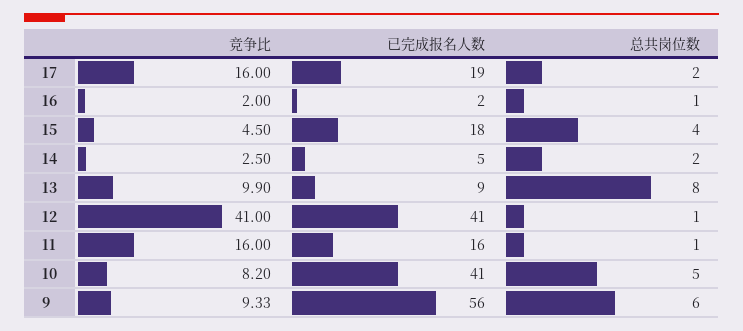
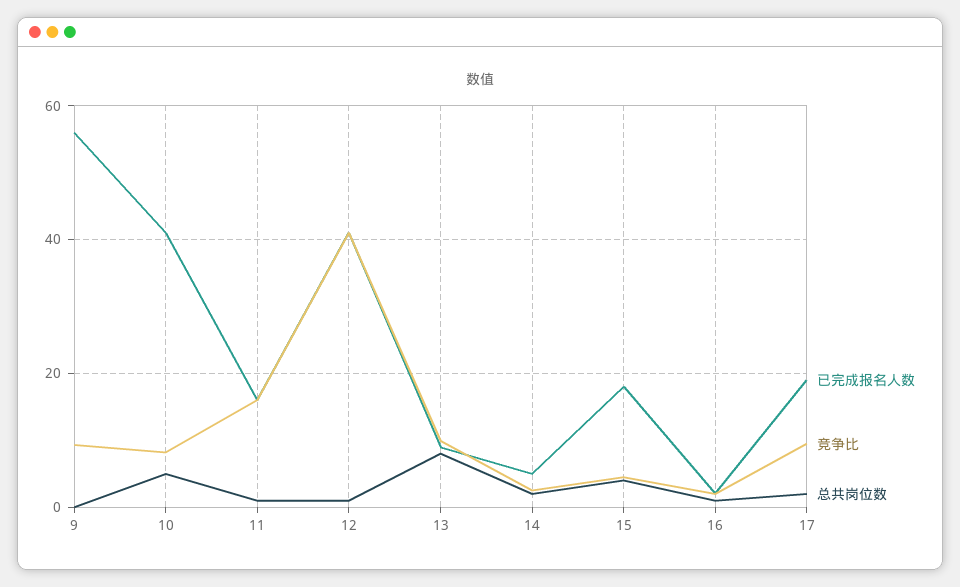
  {
    "竞争比": {
-     "17": 16,
+     "17": 10,
      "16": 2,
      "15": 4.5,
      "14": 2.5,
      "13": 9.9,
      "12": 41,
      "11": 16,
      "10": 8.2,
      "9": 9.33
    },
    "已完成报名人数": {
      "17": 19,
      "16": 2,
      "15": 18,
      "14": 5,
      "13": 9,
      "12": 41,
      "11": 16,
      "10": 41,
      "9": 56
    },
    "总共岗位数": {
      "17": 2,
      "16": 1,
      "15": 4,
      "14": 2,
      "13": 8,
      "12": 1,
      "11": 1,
      "10": 5,
-     "9": 6
+     "9": 0
    }
  }

